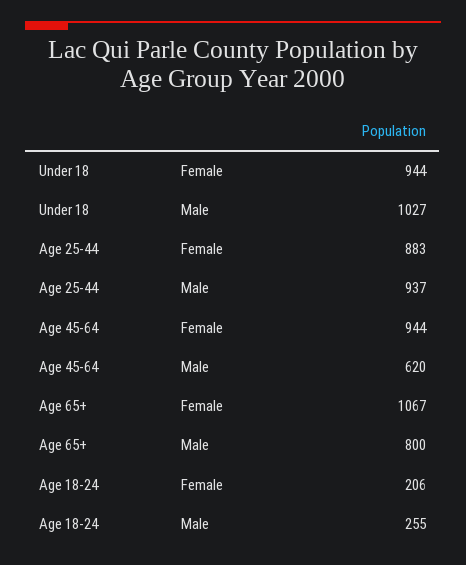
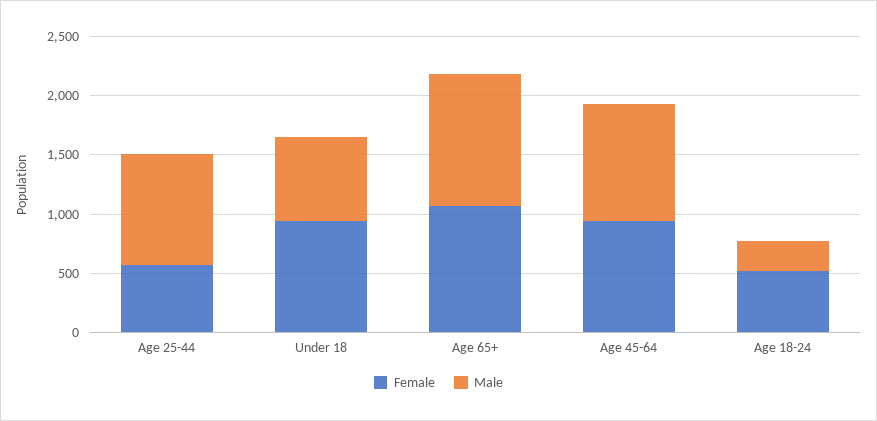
  {
    "Female": {
      "Under 18": 944,
-     "Age 25-44": 883,
+     "Age 25-44": 600,
      "Age 45-64": 944,
      "Age 65+": 1067,
-     "Age 18-24": 206
+     "Age 18-24": 500
    },
    "Male": {
-     "Under 18": 1027,
+     "Under 18": 700,
      "Age 25-44": 937,
-     "Age 45-64": 620,
+     "Age 45-64": 1000,
-     "Age 65+": 800,
+     "Age 65+": 1100,
      "Age 18-24": 255
    }
  }

